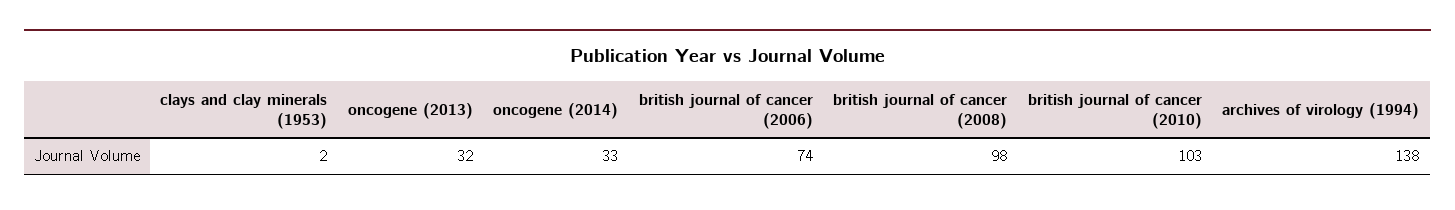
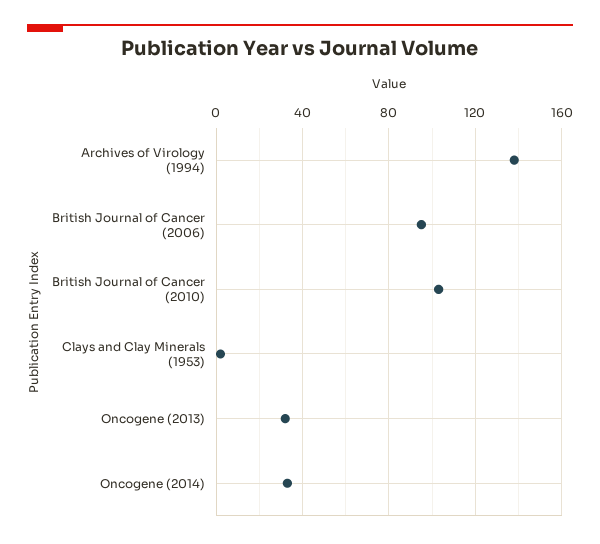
  {
    "clays and clay minerals (1953)": 2,
    "oncogene (2013)": 32,
    "oncogene (2014)": 33,
-   "british journal of cancer (2006)": 74,
+   "british journal of cancer (2006)": 95,
-   "british journal of cancer (2008)": 98,
    "british journal of cancer (2010)": 103,
    "archives of virology (1994)": 138
  }

